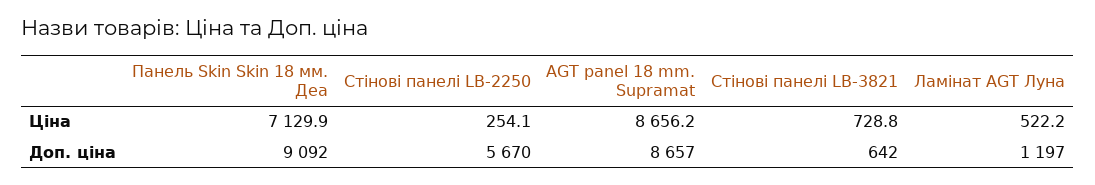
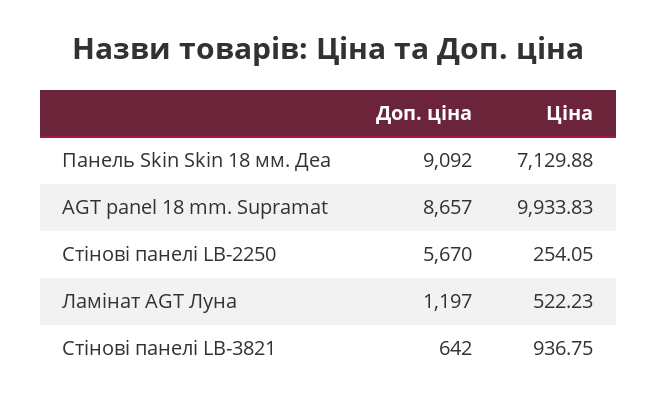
  {
    "Панель Skin Skin 18 мм. Деа": {
      "Ціна": 7129.88,
      "Доп. ціна": 9092
    },
    "Стінові панелі LB-2250": {
      "Ціна": 254.05,
      "Доп. ціна": 5670
    },
    "AGT panel 18 mm. Supramat": {
-     "Ціна": 8656.2,
+     "Ціна": 9933.83,
      "Доп. ціна": 8657
    },
    "Стінові панелі LB-3821": {
-     "Ціна": 728.8,
+     "Ціна": 936.75,
      "Доп. ціна": 642
    },
    "Ламінат AGT Луна": {
      "Ціна": 522.23,
      "Доп. ціна": 1197
    }
  }

